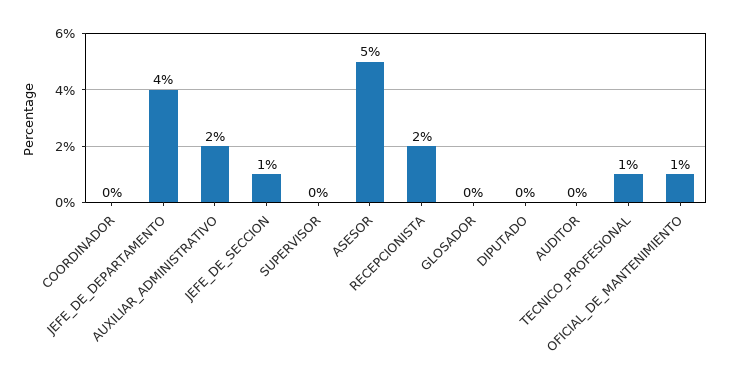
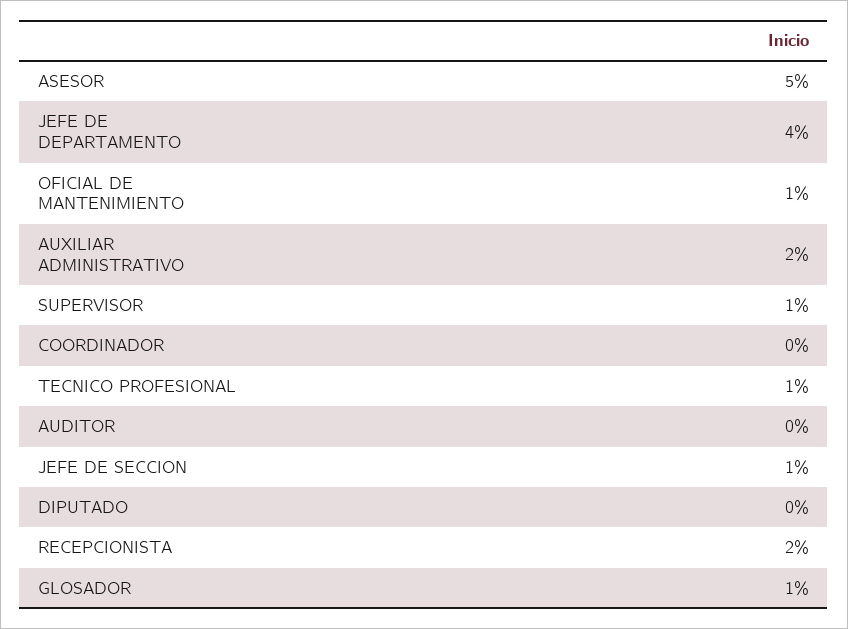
  {
    "COORDINADOR": 0,
    "JEFE_DE_DEPARTAMENTO": 4,
    "AUXILIAR_ADMINISTRATIVO": 2,
    "JEFE_DE_SECCION": 1,
-   "SUPERVISOR": 0,
+   "SUPERVISOR": 1,
    "ASESOR": 5,
    "RECEPCIONISTA": 2,
-   "GLOSADOR": 0,
+   "GLOSADOR": 1,
    "DIPUTADO": 0,
    "AUDITOR": 0,
    "TECNICO_PROFESIONAL": 1,
    "OFICIAL_DE_MANTENIMIENTO": 1
  }

